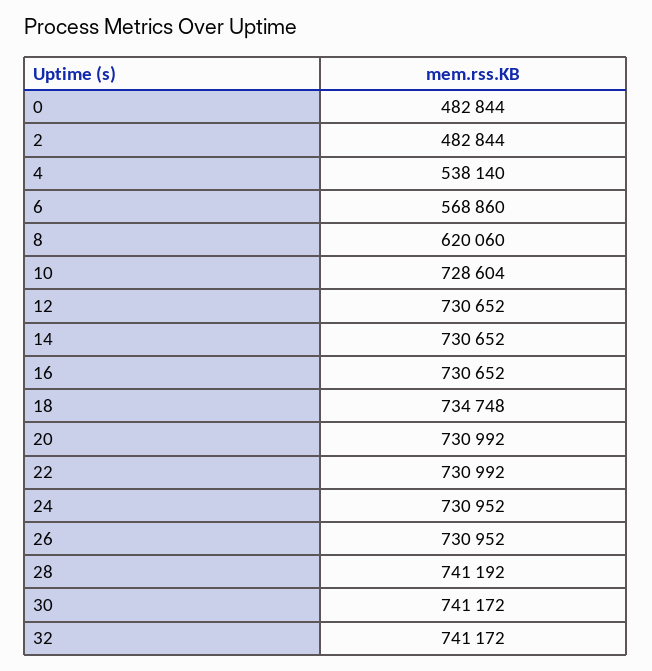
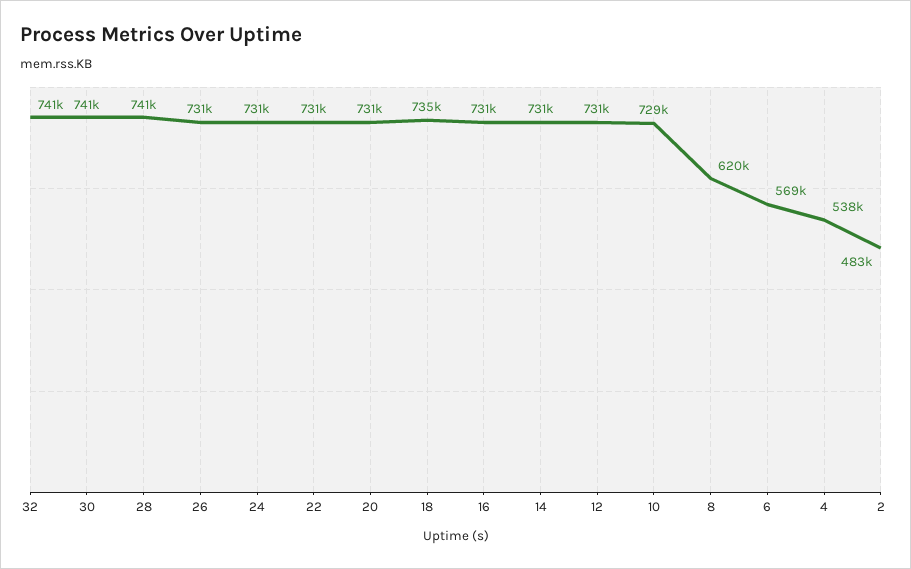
  {
-   "0": 482844,
    "2": 482844,
    "4": 538140,
    "6": 568860,
    "8": 620060,
    "10": 728604,
    "12": 730652,
    "14": 730652,
    "16": 730652,
    "18": 734748,
    "20": 730992,
    "22": 730992,
    "24": 730952,
    "26": 730952,
    "28": 741192,
    "30": 741172,
    "32": 741172
  }

